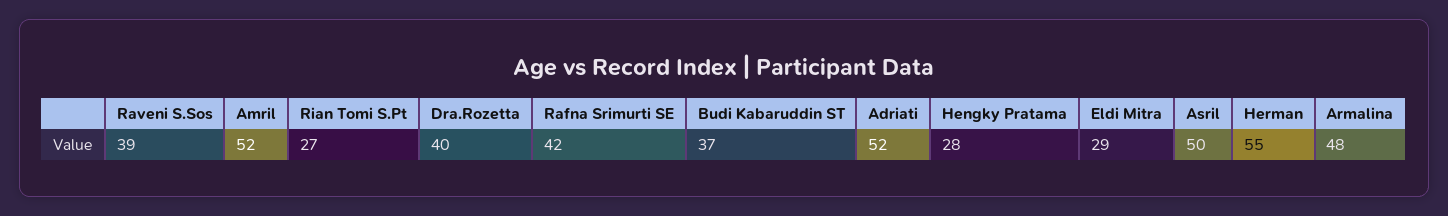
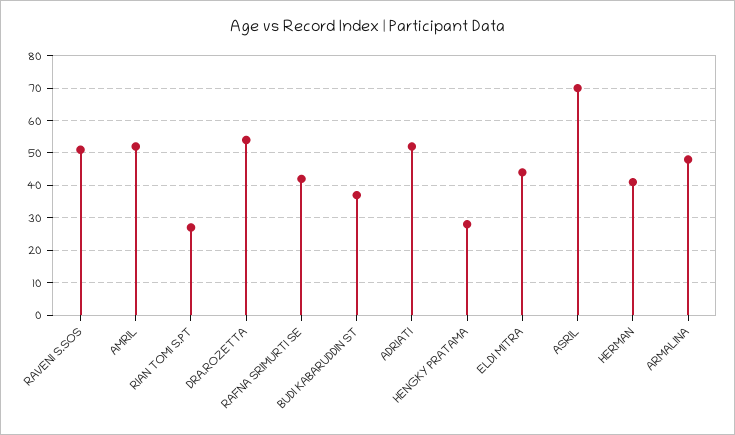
  {
-   "Raveni S.Sos": 39,
+   "Raveni S.Sos": 50,
    "Amril": 52,
    "Rian Tomi S.Pt": 27,
-   "Dra.Rozetta": 40,
+   "Dra.Rozetta": 55,
    "Rafna Srimurti SE": 42,
    "Budi Kabaruddin ST": 37,
    "Adriati": 52,
    "Hengky Pratama": 28,
-   "Eldi Mitra": 29,
+   "Eldi Mitra": 45,
-   "Asril": 50,
+   "Asril": 70,
-   "Herman": 55,
+   "Herman": 40,
    "Armalina": 48
  }

